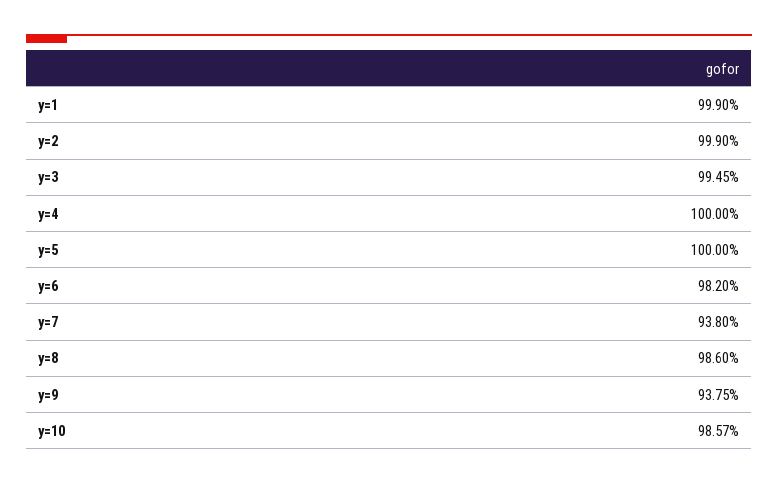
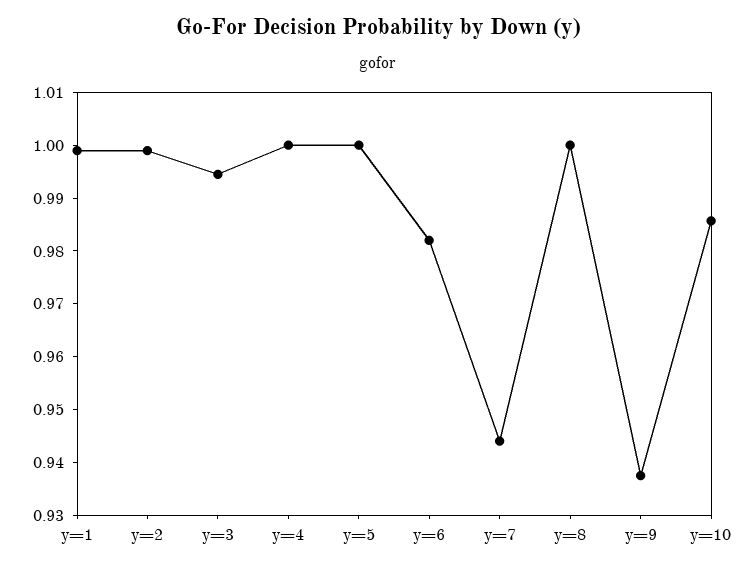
  {
    "y=1": 0.999,
    "y=2": 0.999,
    "y=3": 0.9945,
    "y=4": 1,
    "y=5": 1,
    "y=6": 0.982,
-   "y=7": 0.938,
+   "y=7": 0.944,
-   "y=8": 0.986,
+   "y=8": 1,
    "y=9": 0.9375,
    "y=10": 0.9857
  }

